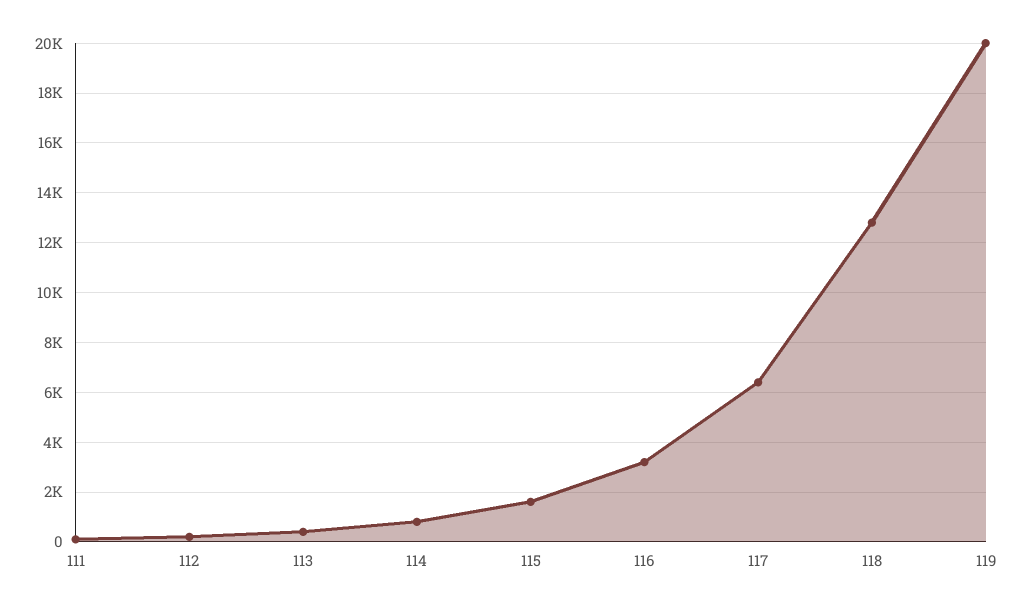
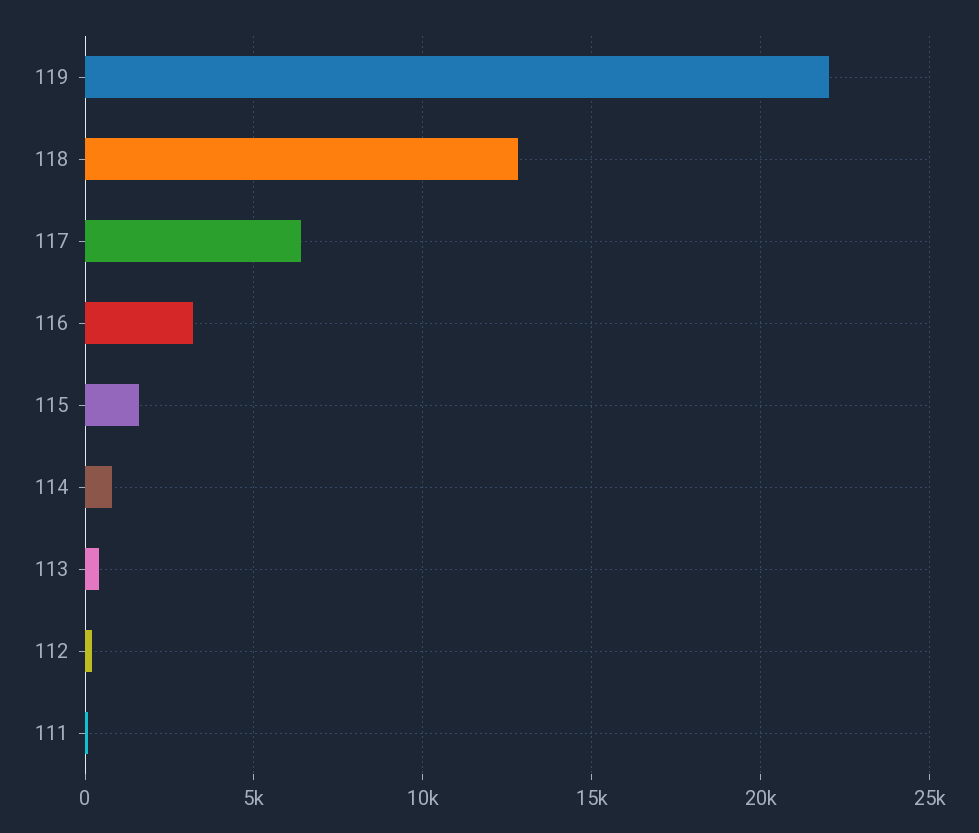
  {
    "111": 0,
    "112": 250,
    "113": 500,
    "114": 750,
    "115": 1500,
    "116": 3250,
    "117": 6500,
    "118": 12750,
-   "119": 20000
+   "119": 22000
  }

